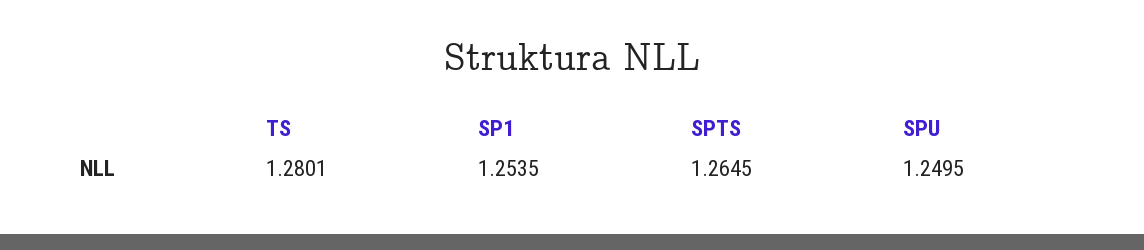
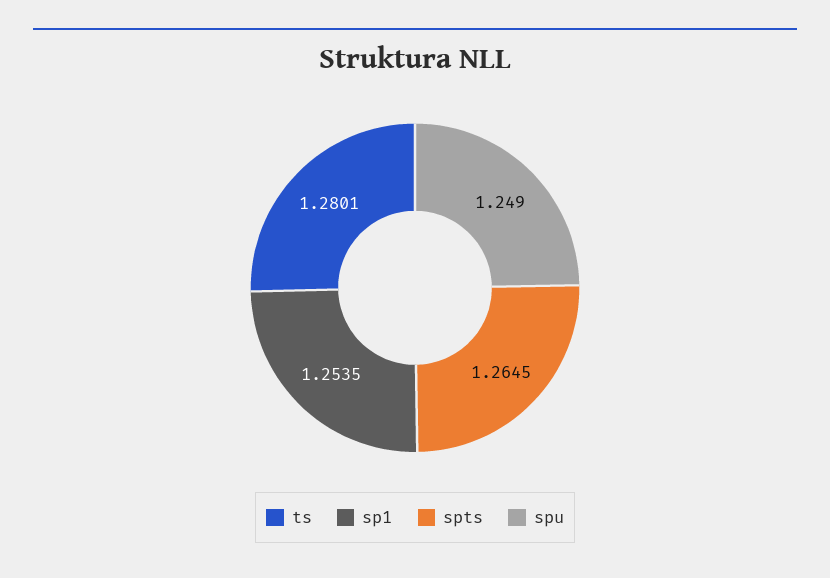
  {
    "TS": 1.2801,
    "SP1": 1.2535,
    "SPTS": 1.2645,
-   "SPU": 1.2495
+   "SPU": 1.249
  }

